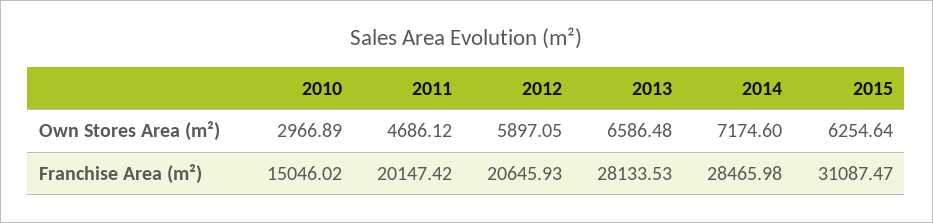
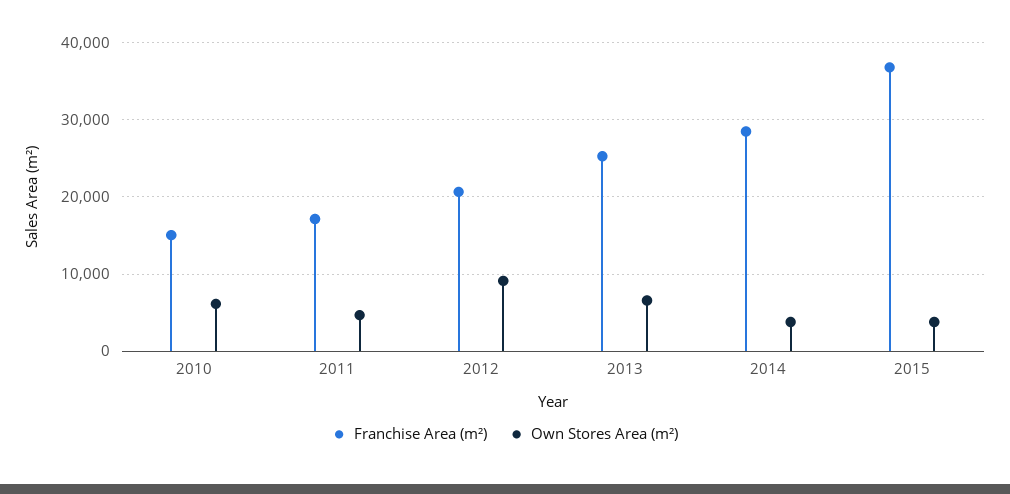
  {
    "Own Stores Area (m²)": {
-     "2010": 2966.89,
+     "2010": 6000,
      "2011": 4686.12,
-     "2012": 5897.05,
+     "2012": 9000,
      "2013": 6586.48,
-     "2014": 7174.6,
+     "2014": 4000,
-     "2015": 6254.64
+     "2015": 4000
    },
    "Franchise Area (m²)": {
      "2010": 15046.02,
-     "2011": 20147.42,
+     "2011": 17000,
      "2012": 20645.93,
-     "2013": 28133.53,
+     "2013": 25000,
      "2014": 28465.98,
-     "2015": 31087.47
+     "2015": 37000
    }
  }

